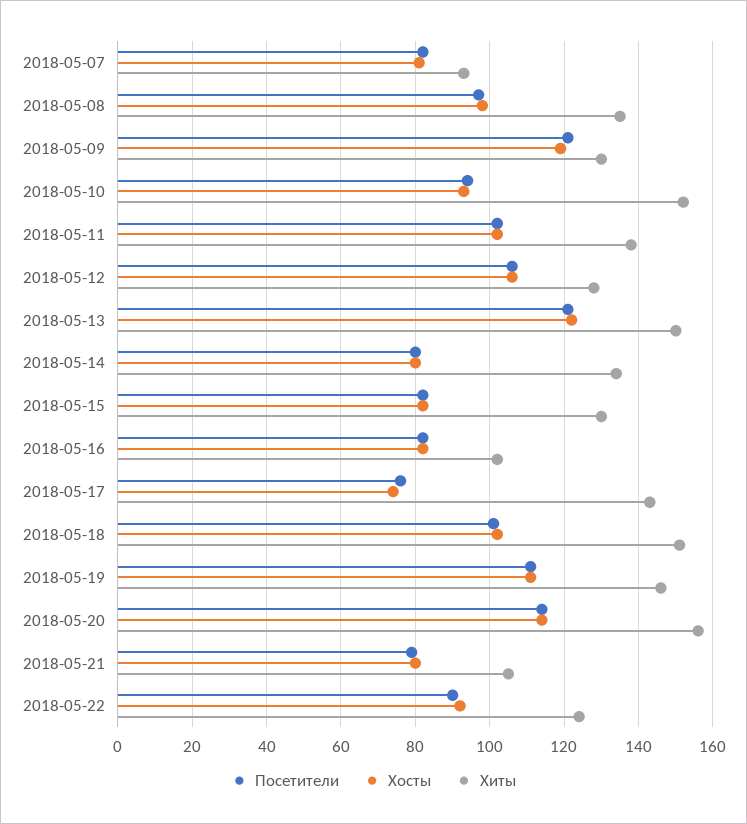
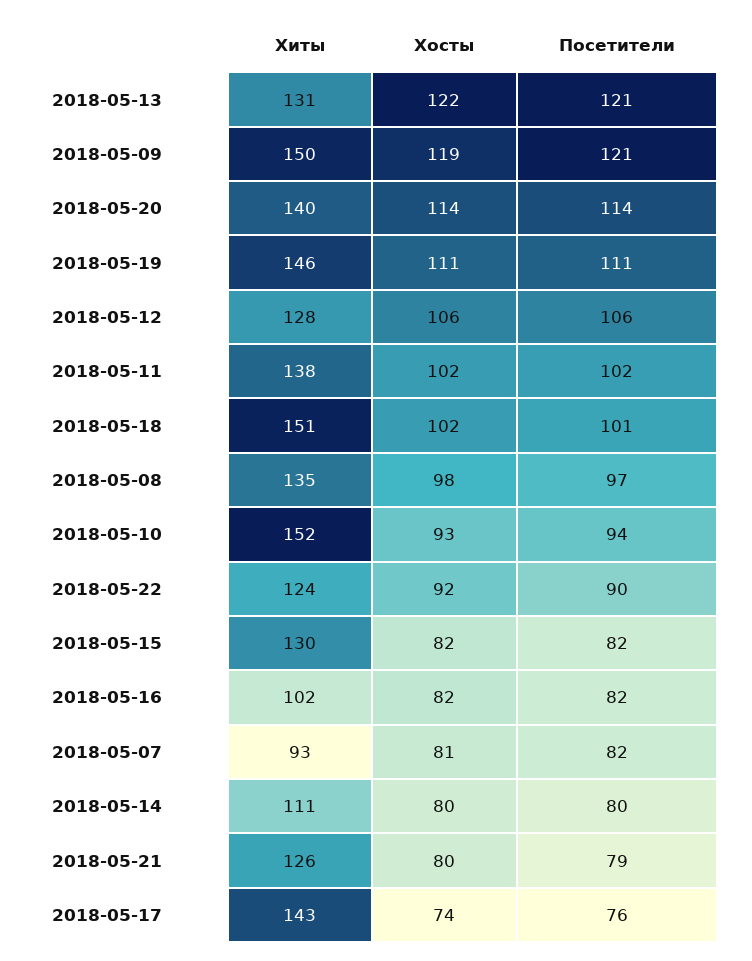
  {
    "Посетители": {
      "2018-05-07": 82,
      "2018-05-08": 97,
      "2018-05-09": 121,
      "2018-05-10": 94,
      "2018-05-11": 102,
      "2018-05-12": 106,
      "2018-05-13": 121,
      "2018-05-14": 80,
      "2018-05-15": 82,
      "2018-05-16": 82,
      "2018-05-17": 76,
      "2018-05-18": 101,
      "2018-05-19": 111,
      "2018-05-20": 114,
      "2018-05-21": 79,
      "2018-05-22": 90
    },
    "Хосты": {
      "2018-05-07": 81,
      "2018-05-08": 98,
      "2018-05-09": 119,
      "2018-05-10": 93,
      "2018-05-11": 102,
      "2018-05-12": 106,
      "2018-05-13": 122,
      "2018-05-14": 80,
      "2018-05-15": 82,
      "2018-05-16": 82,
      "2018-05-17": 74,
      "2018-05-18": 102,
      "2018-05-19": 111,
      "2018-05-20": 114,
      "2018-05-21": 80,
      "2018-05-22": 92
    },
    "Хиты": {
      "2018-05-07": 93,
      "2018-05-08": 135,
-     "2018-05-09": 130,
+     "2018-05-09": 150,
      "2018-05-10": 152,
      "2018-05-11": 138,
      "2018-05-12": 128,
-     "2018-05-13": 150,
+     "2018-05-13": 131,
-     "2018-05-14": 135,
+     "2018-05-14": 111,
      "2018-05-15": 130,
      "2018-05-16": 102,
      "2018-05-17": 143,
      "2018-05-18": 151,
      "2018-05-19": 146,
-     "2018-05-20": 155,
+     "2018-05-20": 140,
-     "2018-05-21": 105,
+     "2018-05-21": 126,
      "2018-05-22": 124
    }
  }

